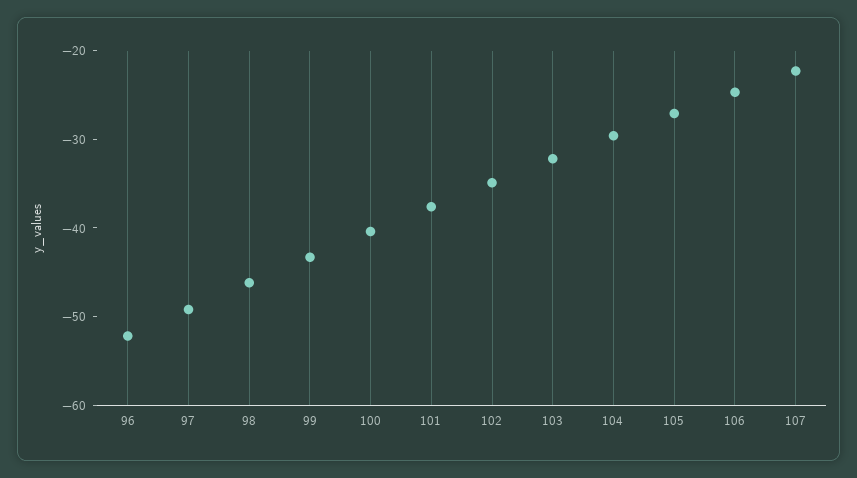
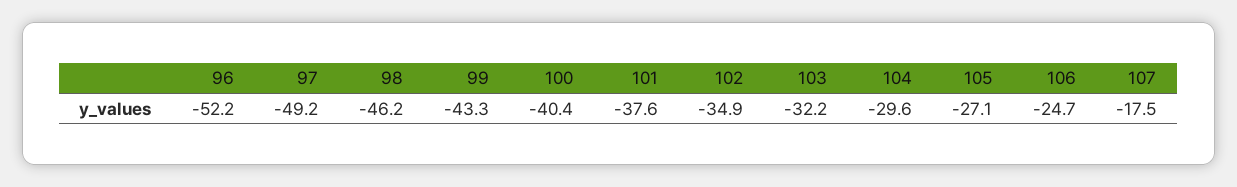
  {
    "96": -52.2,
    "97": -49.2,
    "98": -46.2,
    "99": -43.3,
    "100": -40.4,
    "101": -37.6,
    "102": -34.9,
    "103": -32.2,
    "104": -29.6,
    "105": -27.1,
    "106": -24.7,
-   "107": -22
+   "107": -17.5
  }

